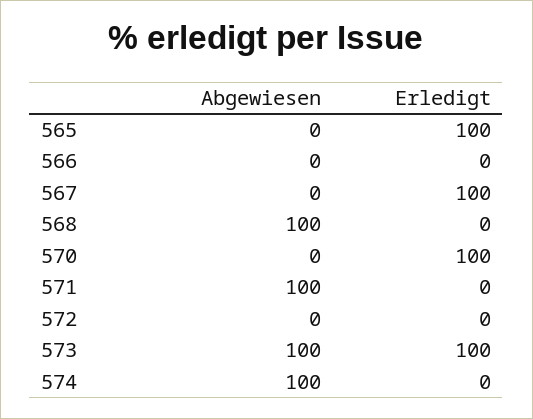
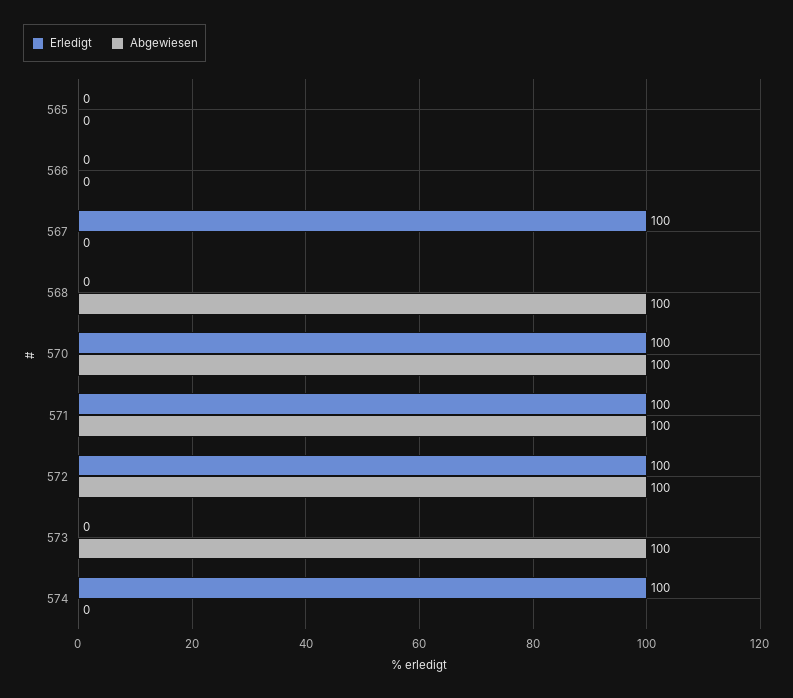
  {
    "Abgewiesen": {
      "565": 0,
      "566": 0,
      "567": 0,
      "568": 100,
-     "570": 0,
+     "570": 100,
      "571": 100,
-     "572": 0,
+     "572": 100,
      "573": 100,
-     "574": 100
+     "574": 0
    },
    "Erledigt": {
-     "565": 100,
+     "565": 0,
      "566": 0,
      "567": 100,
      "568": 0,
      "570": 100,
-     "571": 0,
+     "571": 100,
-     "572": 0,
+     "572": 100,
-     "573": 100,
+     "573": 0,
-     "574": 0
+     "574": 100
    }
  }

